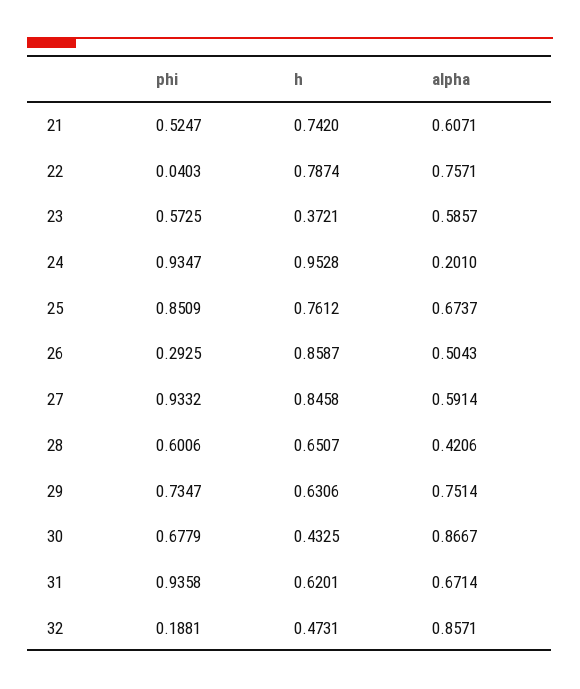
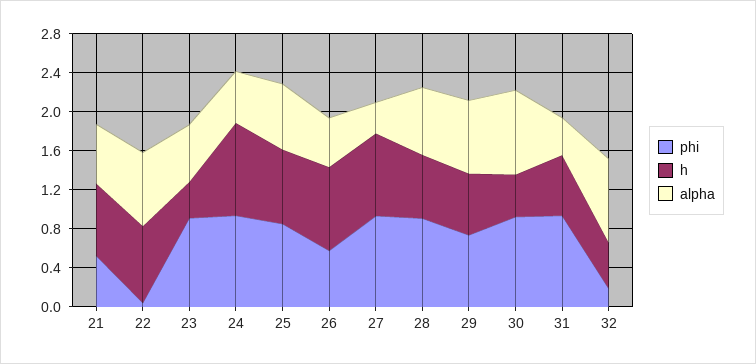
  {
    "phi": {
      "21": 0.5247,
      "22": 0.0403,
-     "23": 0.5725,
+     "23": 0.9,
      "24": 0.9347,
      "25": 0.8509,
-     "26": 0.2925,
+     "26": 0.6,
      "27": 0.9332,
-     "28": 0.6006,
+     "28": 0.9,
      "29": 0.7347,
-     "30": 0.6779,
+     "30": 0.9,
      "31": 0.9358,
      "32": 0.1881
    },
    "h": {
      "21": 0.742,
      "22": 0.7874,
      "23": 0.3721,
      "24": 0.9528,
      "25": 0.7612,
      "26": 0.8587,
      "27": 0.8458,
      "28": 0.6507,
      "29": 0.6306,
      "30": 0.4325,
      "31": 0.6201,
      "32": 0.4731
    },
    "alpha": {
      "21": 0.6071,
      "22": 0.7571,
      "23": 0.5857,
-     "24": 0.201,
+     "24": 0.5,
      "25": 0.6737,
      "26": 0.5043,
-     "27": 0.5914,
+     "27": 0.3,
-     "28": 0.4206,
+     "28": 0.7,
      "29": 0.7514,
      "30": 0.8667,
-     "31": 0.6714,
+     "31": 0.4,
      "32": 0.8571
    }
  }

